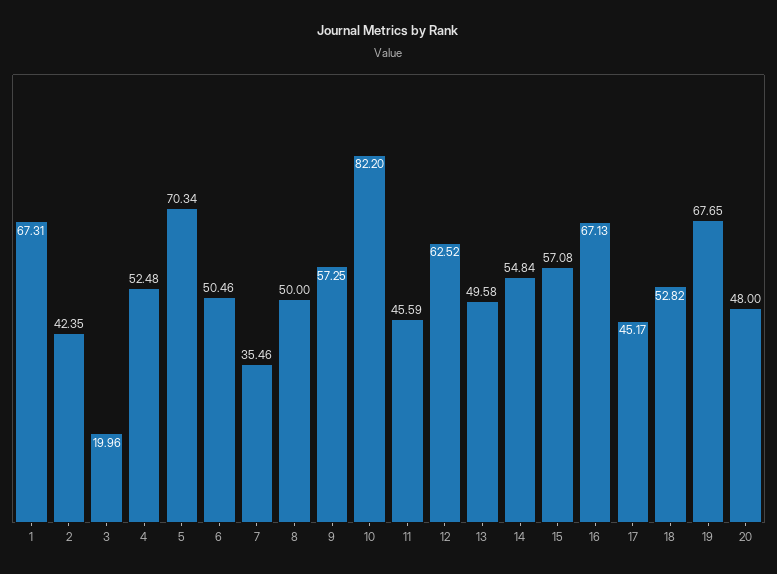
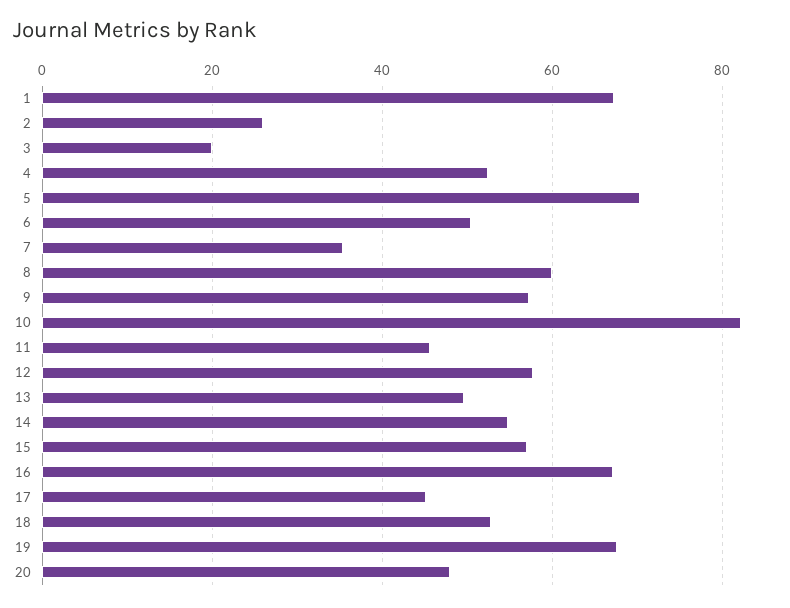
  {
    "1": 67.31,
-   "2": 42.35,
+   "2": 26,
    "3": 19.96,
    "4": 52.48,
    "5": 70.34,
    "6": 50.46,
    "7": 35.46,
-   "8": 50,
+   "8": 60,
    "9": 57.25,
    "10": 82.2,
    "11": 45.59,
-   "12": 62.52,
+   "12": 58,
    "13": 49.58,
    "14": 54.84,
    "15": 57.08,
    "16": 67.13,
    "17": 45.17,
    "18": 52.82,
    "19": 67.65,
    "20": 48
  }

